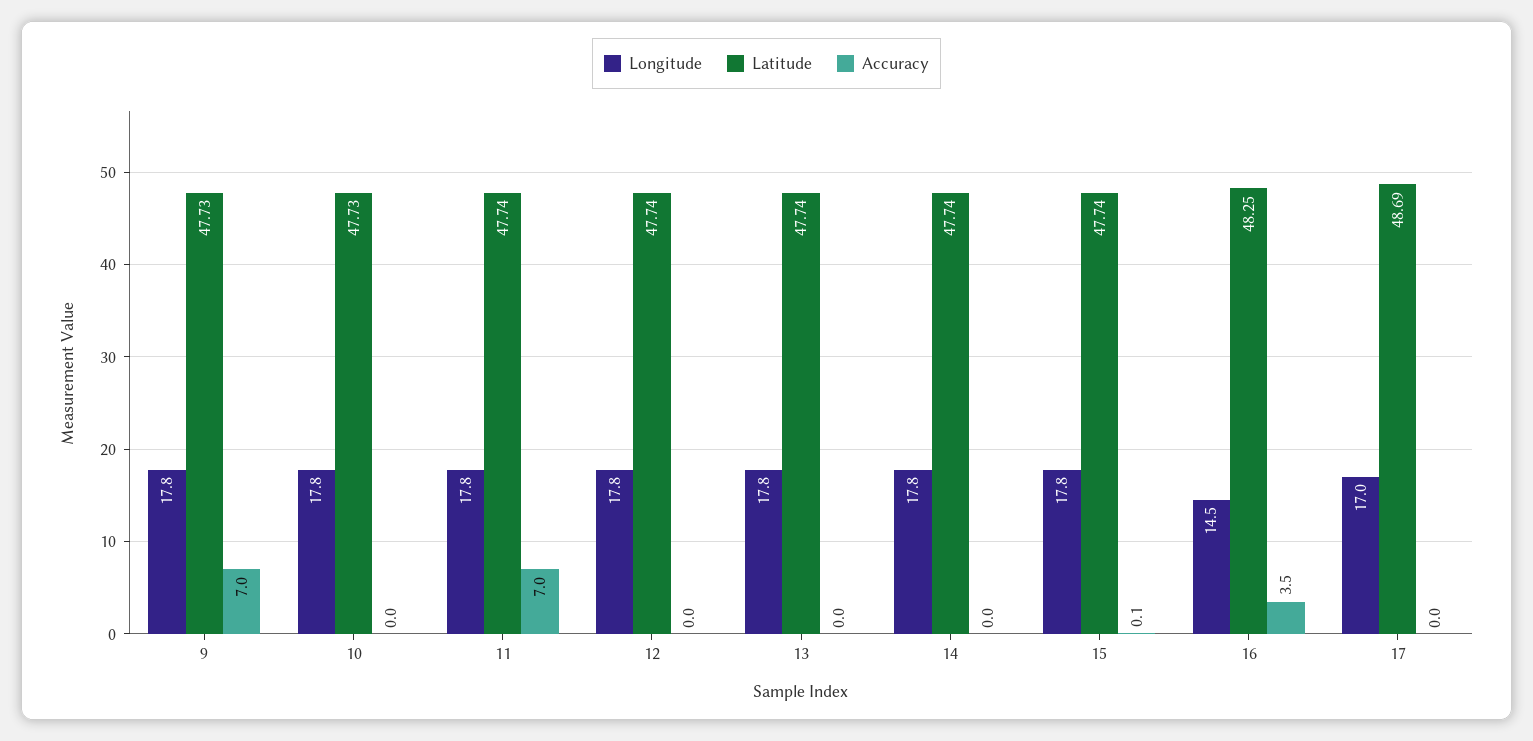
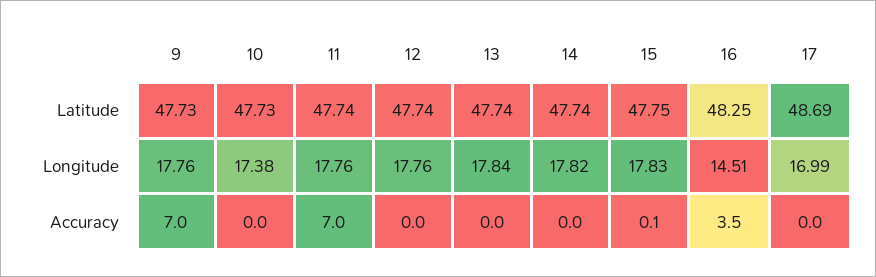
  {
    "Longitude": {
      "9": 17.76,
-     "10": 17.8,
+     "10": 17.38,
      "11": 17.76,
      "12": 17.76,
      "13": 17.84,
      "14": 17.82,
      "15": 17.83,
      "16": 14.51,
      "17": 16.99
    },
    "Latitude": {
      "9": 47.73,
      "10": 47.73,
      "11": 47.74,
      "12": 47.74,
      "13": 47.74,
      "14": 47.74,
-     "15": 47.74,
+     "15": 47.75,
      "16": 48.25,
      "17": 48.69
    },
    "Accuracy": {
      "9": 7,
      "10": 0,
      "11": 7,
      "12": 0,
      "13": 0,
      "14": 0,
      "15": 0.1,
      "16": 3.5,
      "17": 0
    }
  }

